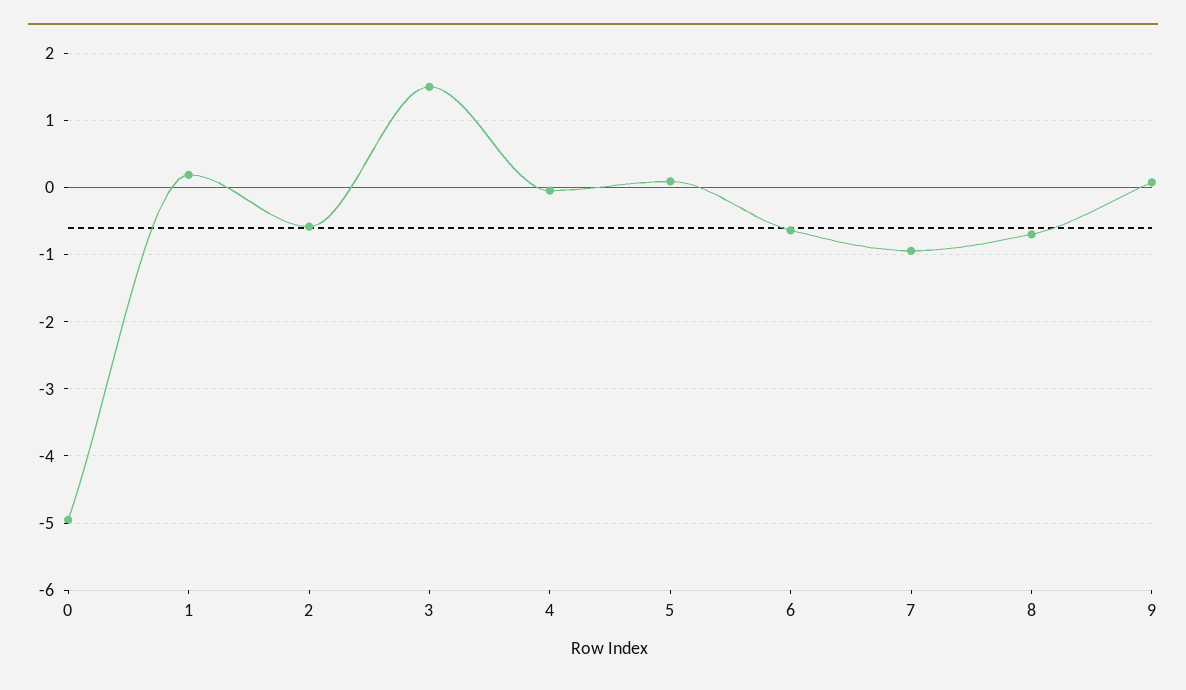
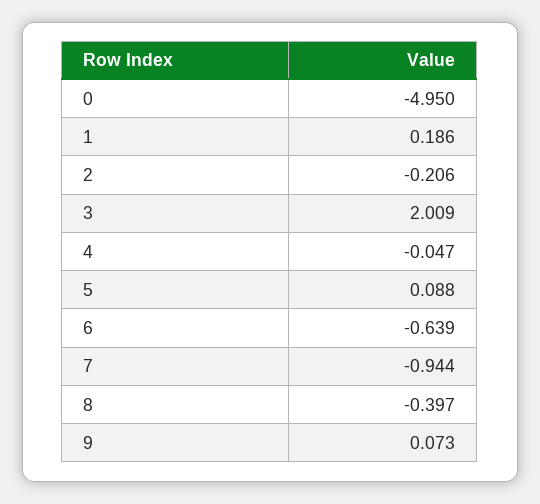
  {
    "0": -4.95,
    "1": 0.186,
-   "2": -0.6,
+   "2": -0.206,
-   "3": 1.5,
+   "3": 2.009,
    "4": -0.047,
    "5": 0.088,
    "6": -0.639,
    "7": -0.944,
-   "8": -0.7,
+   "8": -0.397,
    "9": 0.073
  }

